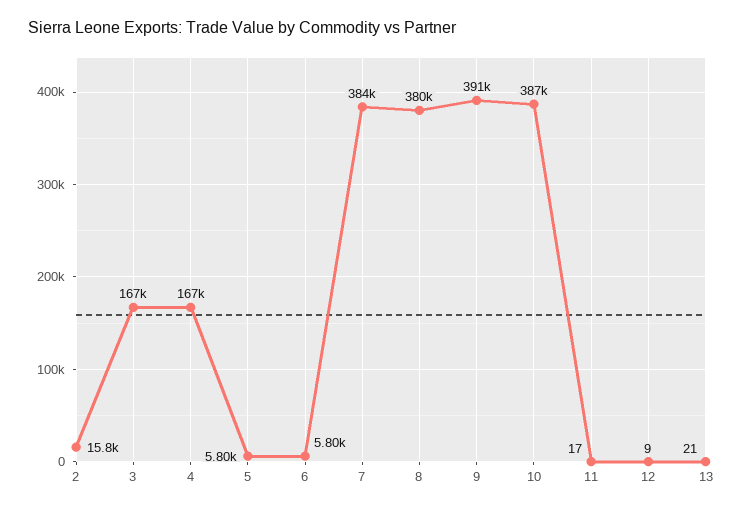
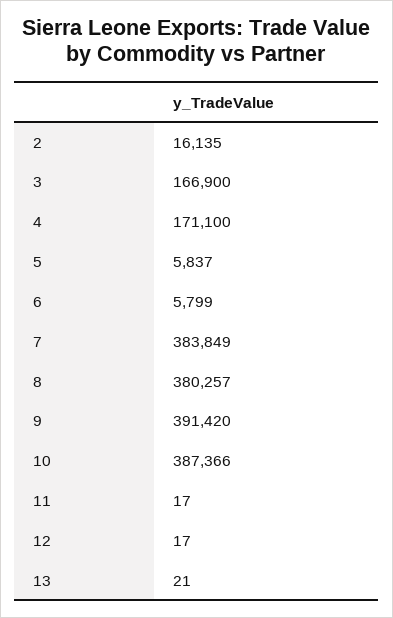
  {
-   "2": 15800,
+   "2": 16135,
    "3": 166900,
-   "4": 167000,
+   "4": 171100,
-   "5": 5800,
+   "5": 5837,
    "6": 5799,
    "7": 383849,
    "8": 380257,
    "9": 391420,
    "10": 387366,
    "11": 17,
-   "12": 9,
+   "12": 17,
    "13": 21
  }

